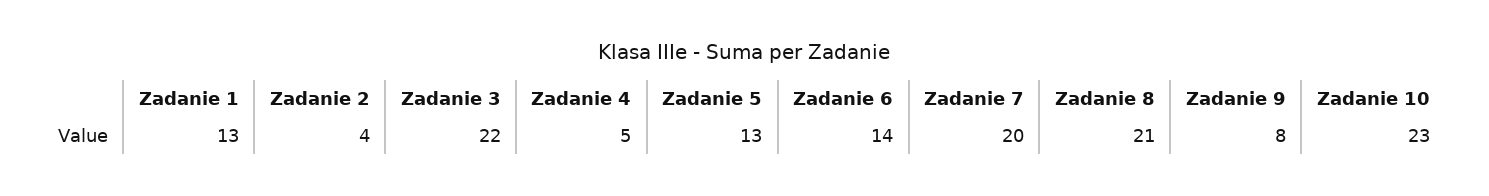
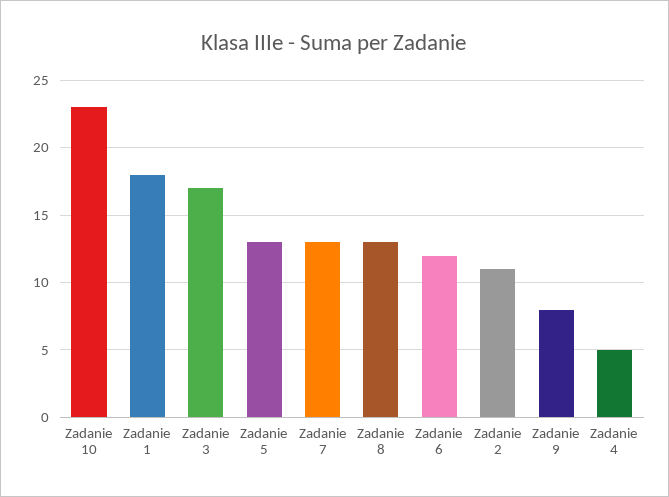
  {
-   "Zadanie 1": 13,
+   "Zadanie 1": 18,
-   "Zadanie 2": 4,
+   "Zadanie 2": 11,
-   "Zadanie 3": 22,
+   "Zadanie 3": 17,
    "Zadanie 4": 5,
    "Zadanie 5": 13,
-   "Zadanie 6": 14,
+   "Zadanie 6": 12,
-   "Zadanie 7": 20,
+   "Zadanie 7": 13,
-   "Zadanie 8": 21,
+   "Zadanie 8": 13,
    "Zadanie 9": 8,
    "Zadanie 10": 23
  }

